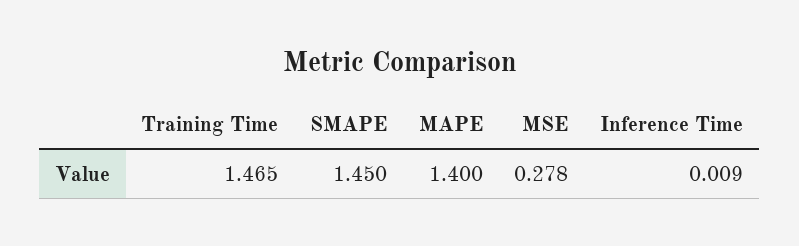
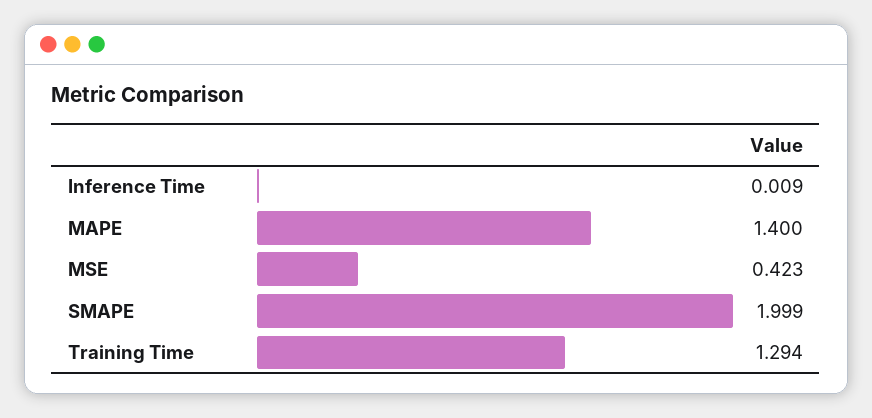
  {
-   "Training Time": 1.465,
+   "Training Time": 1.294,
-   "SMAPE": 1.45,
+   "SMAPE": 1.999,
    "MAPE": 1.4,
-   "MSE": 0.278,
+   "MSE": 0.423,
    "Inference Time": 0.009
  }

